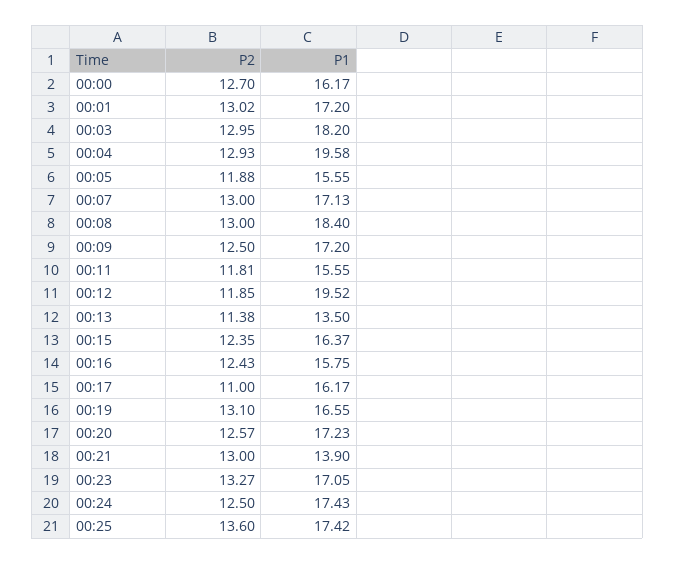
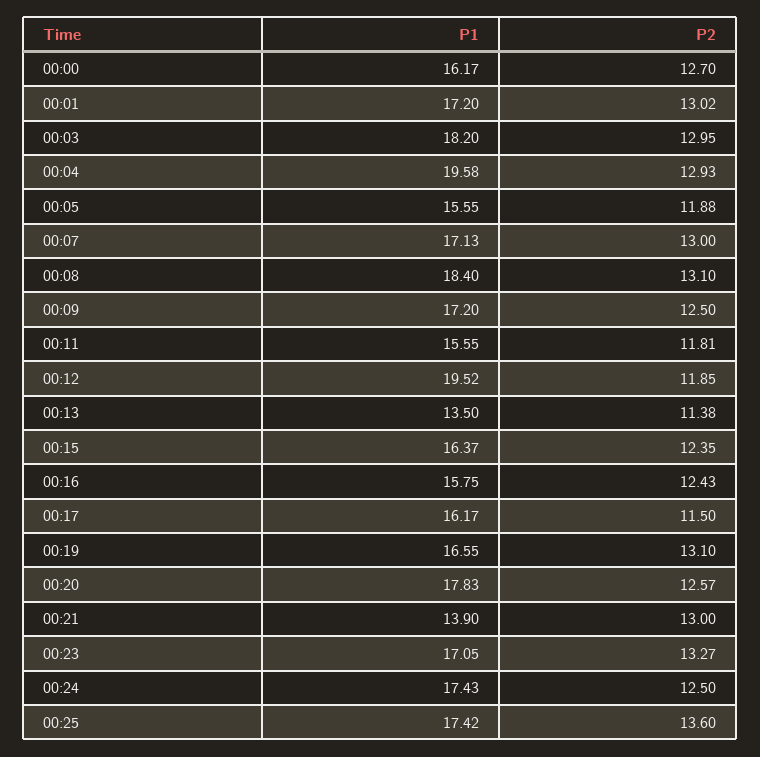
  {
    "P2": {
      "00:00": 12.7,
      "00:01": 13.02,
      "00:03": 12.95,
      "00:04": 12.93,
      "00:05": 11.88,
      "00:07": 13,
-     "00:08": 13,
+     "00:08": 13.1,
      "00:09": 12.5,
      "00:11": 11.81,
      "00:12": 11.85,
      "00:13": 11.38,
      "00:15": 12.35,
      "00:16": 12.43,
-     "00:17": 11,
+     "00:17": 11.5,
      "00:19": 13.1,
      "00:20": 12.57,
      "00:21": 13,
      "00:23": 13.27,
      "00:24": 12.5,
      "00:25": 13.6
    },
    "P1": {
      "00:00": 16.17,
      "00:01": 17.2,
      "00:03": 18.2,
      "00:04": 19.58,
      "00:05": 15.55,
      "00:07": 17.13,
      "00:08": 18.4,
      "00:09": 17.2,
      "00:11": 15.55,
      "00:12": 19.52,
      "00:13": 13.5,
      "00:15": 16.37,
      "00:16": 15.75,
      "00:17": 16.17,
      "00:19": 16.55,
-     "00:20": 17.23,
+     "00:20": 17.83,
      "00:21": 13.9,
      "00:23": 17.05,
      "00:24": 17.43,
      "00:25": 17.42
    }
  }

